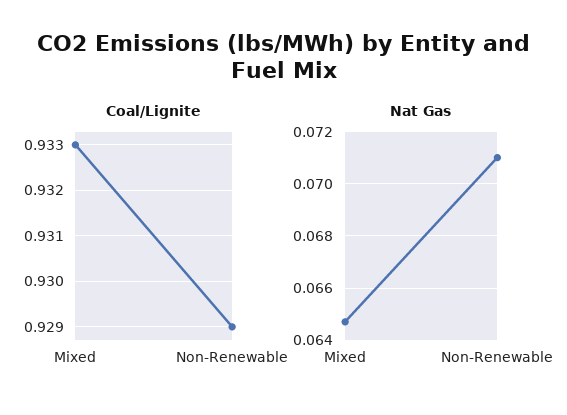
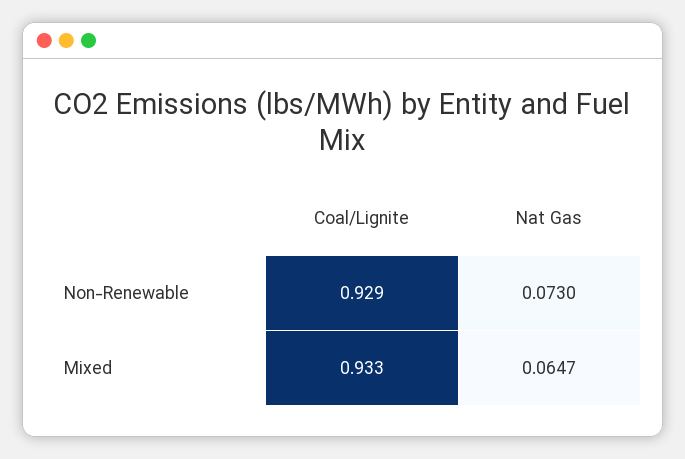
  {
    "Coal/Lignite": {
      "Mixed": 0.933,
      "Non-Renewable": 0.929
    },
    "Nat Gas": {
      "Mixed": 0.0647,
-     "Non-Renewable": 0.071
+     "Non-Renewable": 0.073
    }
  }

